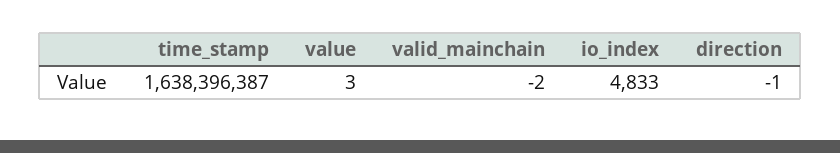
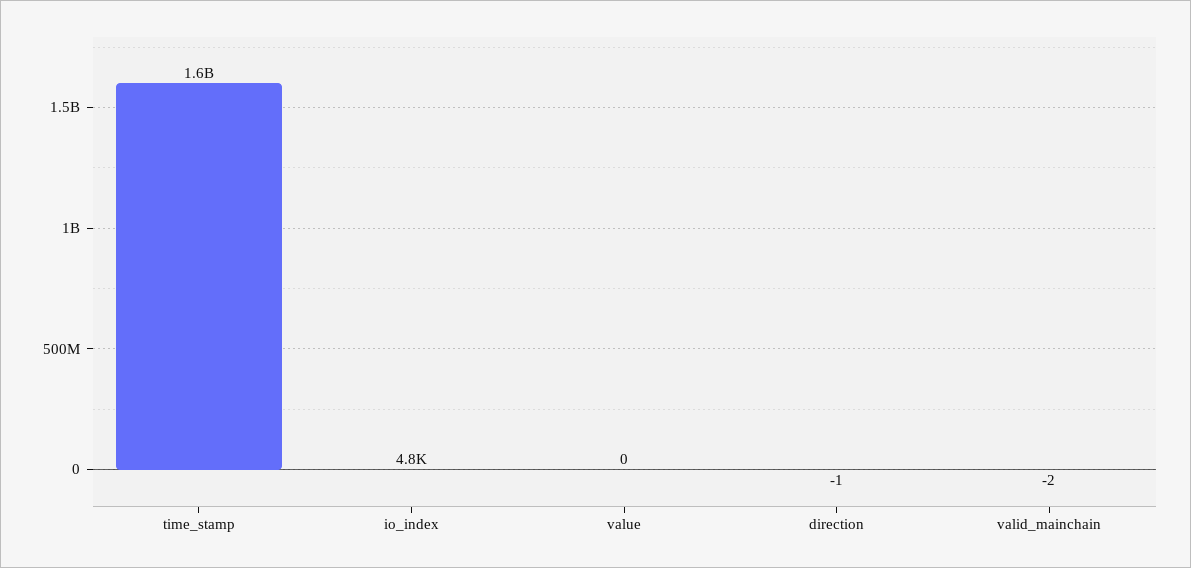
  {
    "time_stamp": 1638396387,
-   "value": 3,
+   "value": 0,
    "valid_mainchain": -2,
    "io_index": 4833,
    "direction": -1
  }

